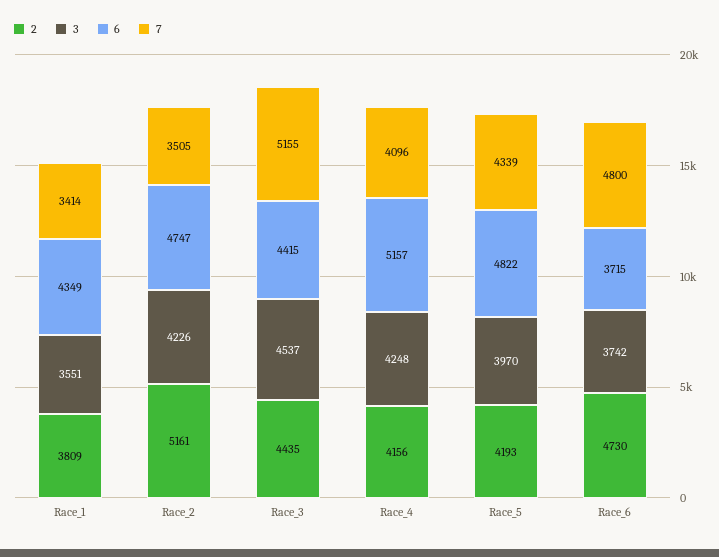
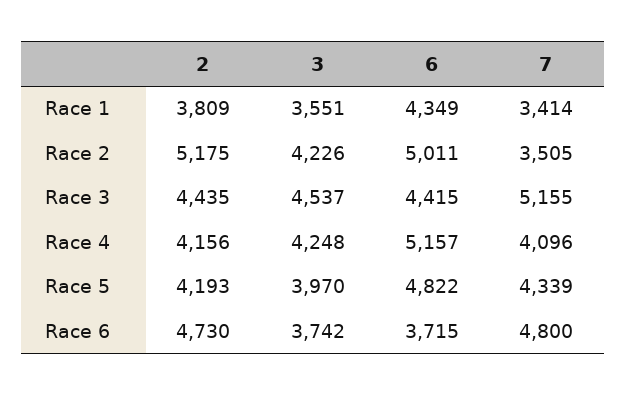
  {
    "2": {
      "Race_1": 3809,
-     "Race_2": 5161,
+     "Race_2": 5175,
      "Race_3": 4435,
      "Race_4": 4156,
      "Race_5": 4193,
      "Race_6": 4730
    },
    "3": {
      "Race_1": 3551,
      "Race_2": 4226,
      "Race_3": 4537,
      "Race_4": 4248,
      "Race_5": 3970,
      "Race_6": 3742
    },
    "6": {
      "Race_1": 4349,
-     "Race_2": 4747,
+     "Race_2": 5011,
      "Race_3": 4415,
      "Race_4": 5157,
      "Race_5": 4822,
      "Race_6": 3715
    },
    "7": {
      "Race_1": 3414,
      "Race_2": 3505,
      "Race_3": 5155,
      "Race_4": 4096,
      "Race_5": 4339,
      "Race_6": 4800
    }
  }

